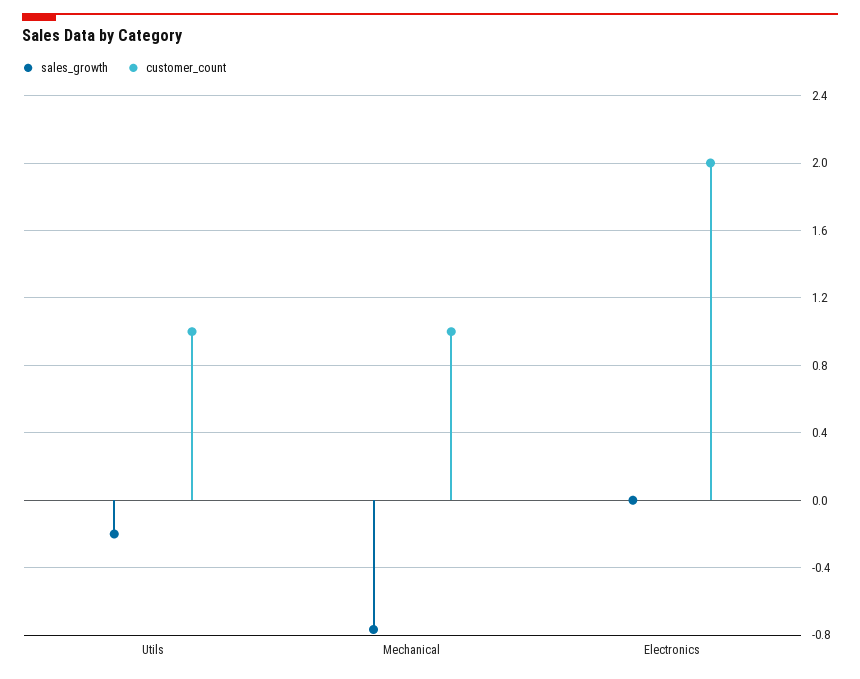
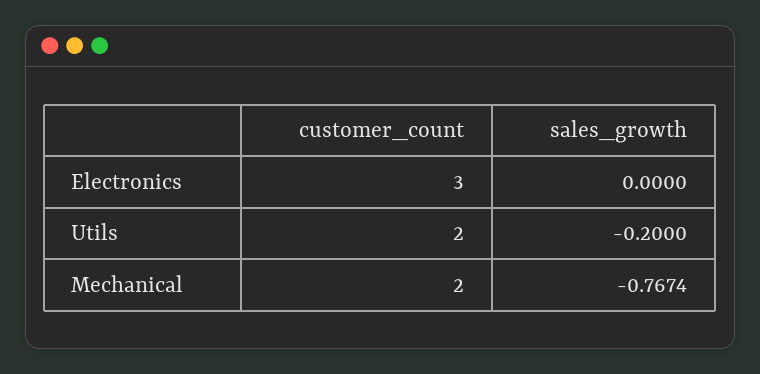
  {
    "sales_growth": {
      "Utils": -0.2,
      "Mechanical": -0.7674,
      "Electronics": 0
    },
    "customer_count": {
-     "Utils": 1,
+     "Utils": 2,
-     "Mechanical": 1,
+     "Mechanical": 2,
-     "Electronics": 2
+     "Electronics": 3
    }
  }

